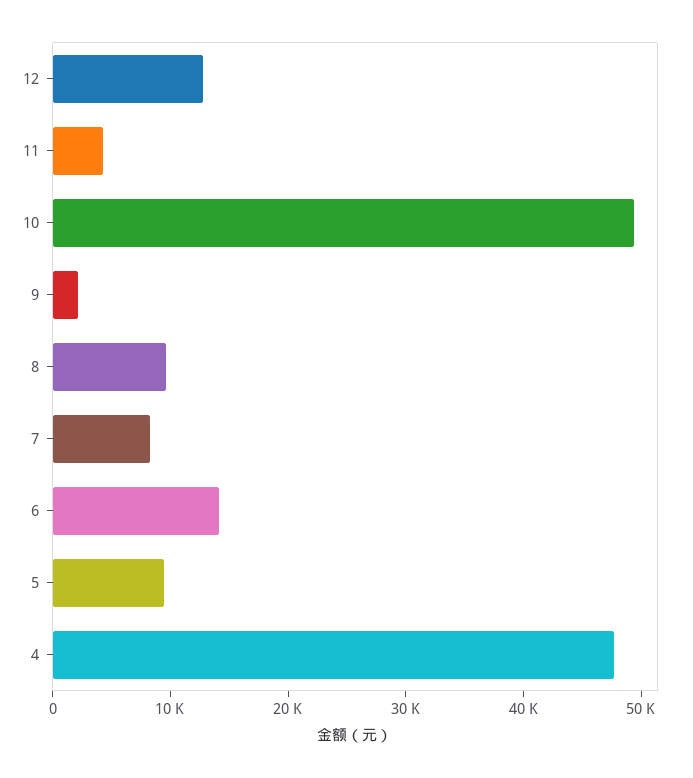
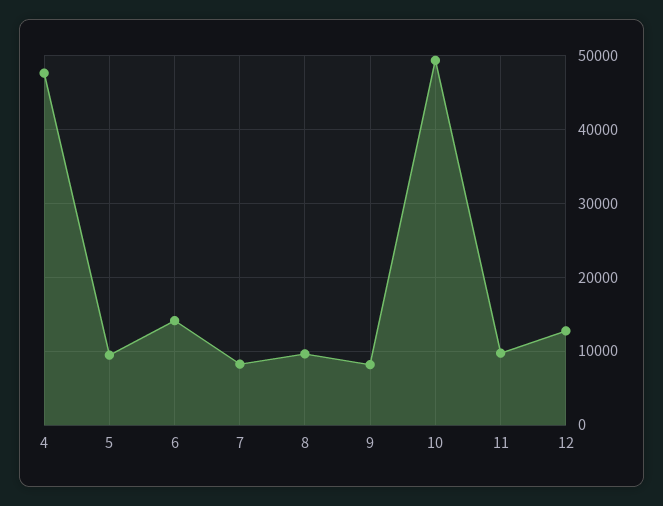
  {
    "12": 13000,
-   "11": 4000,
+   "11": 10000,
    "10": 49000,
-   "9": 2000,
+   "9": 8000,
    "8": 10000,
    "7": 8000,
    "6": 14000,
    "5": 9000,
    "4": 48000
  }

